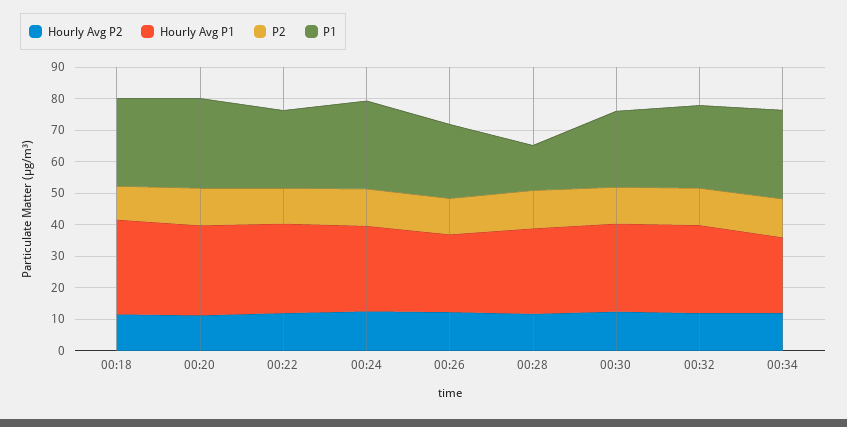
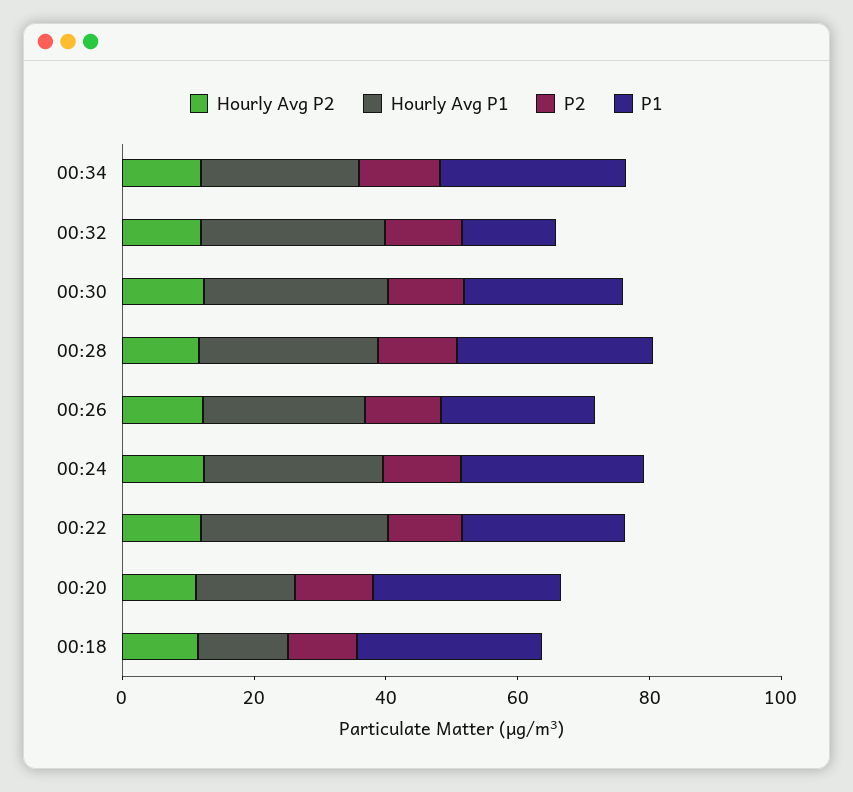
  {
    "Hourly Avg P2": {
      "00:18": 10,
      "00:20": 10,
      "00:22": 10,
      "00:24": 10,
      "00:26": 10,
      "00:28": 10,
      "00:30": 10,
      "00:32": 10,
      "00:34": 10
    },
    "Hourly Avg P1": {
-     "00:18": 30,
+     "00:18": 15,
-     "00:20": 30,
+     "00:20": 15,
      "00:22": 30,
      "00:24": 25,
      "00:26": 25,
      "00:28": 25,
      "00:30": 30,
      "00:32": 30,
      "00:34": 25
    },
    "P2": {
      "00:18": 10,
      "00:20": 10,
      "00:22": 10,
      "00:24": 10,
      "00:26": 10,
      "00:28": 10,
      "00:30": 10,
      "00:32": 10,
      "00:34": 10
    },
    "P1": {
      "00:18": 30,
      "00:20": 30,
      "00:22": 25,
      "00:24": 30,
      "00:26": 25,
-     "00:28": 15,
+     "00:28": 30,
      "00:30": 25,
-     "00:32": 25,
+     "00:32": 15,
      "00:34": 30
    }
  }

